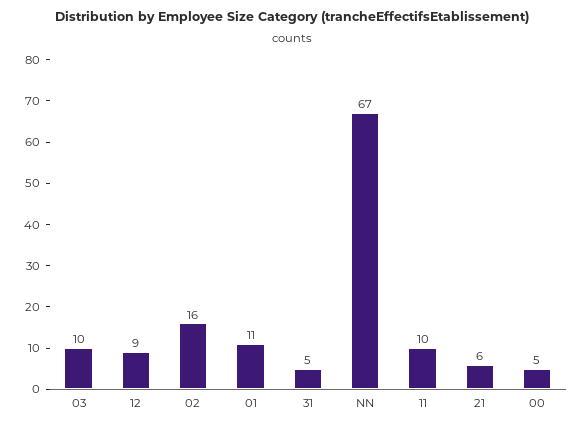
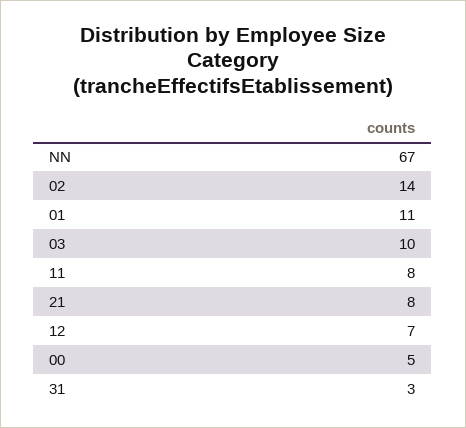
  {
    "03": 10,
-   "12": 9,
+   "12": 7,
-   "02": 16,
+   "02": 14,
    "01": 11,
-   "31": 5,
+   "31": 3,
    "NN": 67,
-   "11": 10,
+   "11": 8,
-   "21": 6,
+   "21": 8,
    "00": 5
  }

